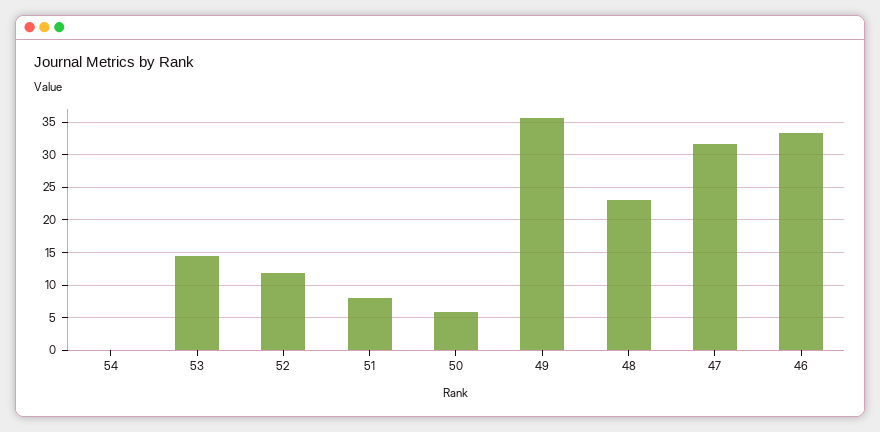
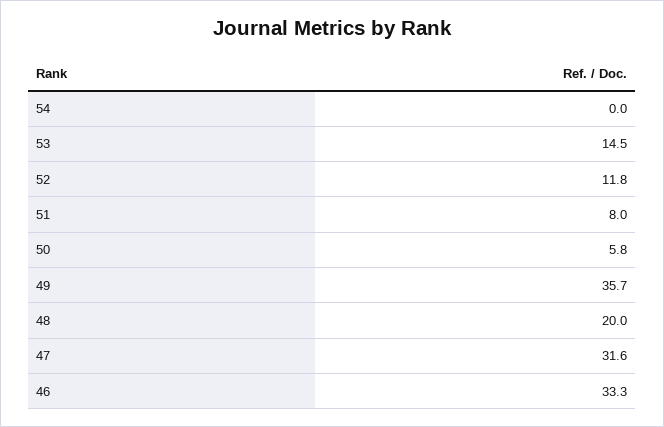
  {
    "54": 0,
    "53": 14.5,
    "52": 11.8,
    "51": 8,
    "50": 5.8,
    "49": 35.7,
-   "48": 23,
+   "48": 20,
    "47": 31.6,
    "46": 33.3
  }

